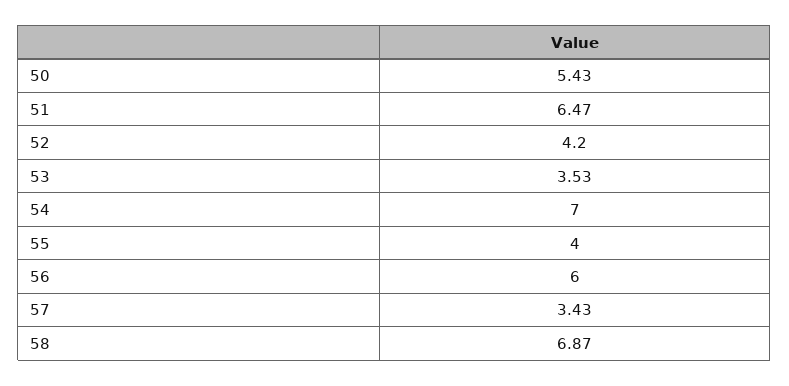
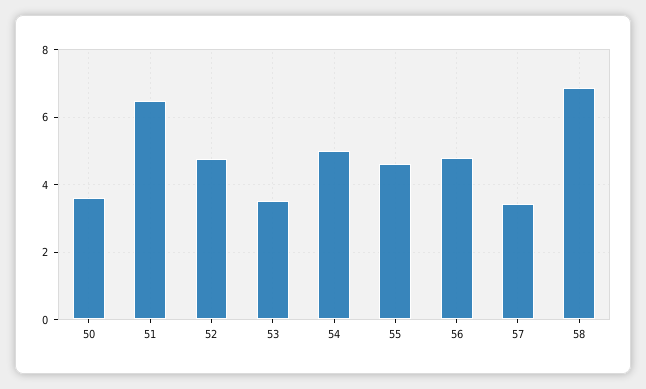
  {
-   "50": 5.43,
+   "50": 3.6,
    "51": 6.47,
-   "52": 4.2,
+   "52": 4.8,
    "53": 3.53,
-   "54": 7,
+   "54": 5,
-   "55": 4,
+   "55": 4.6,
-   "56": 6,
+   "56": 4.8,
    "57": 3.43,
    "58": 6.87
  }

